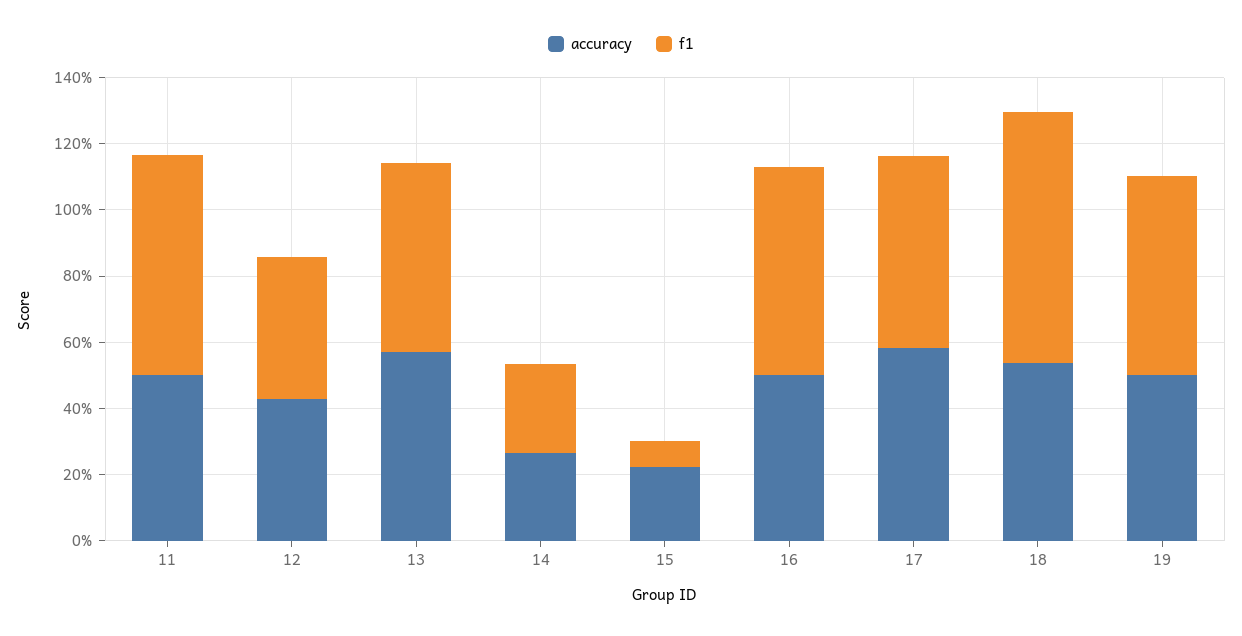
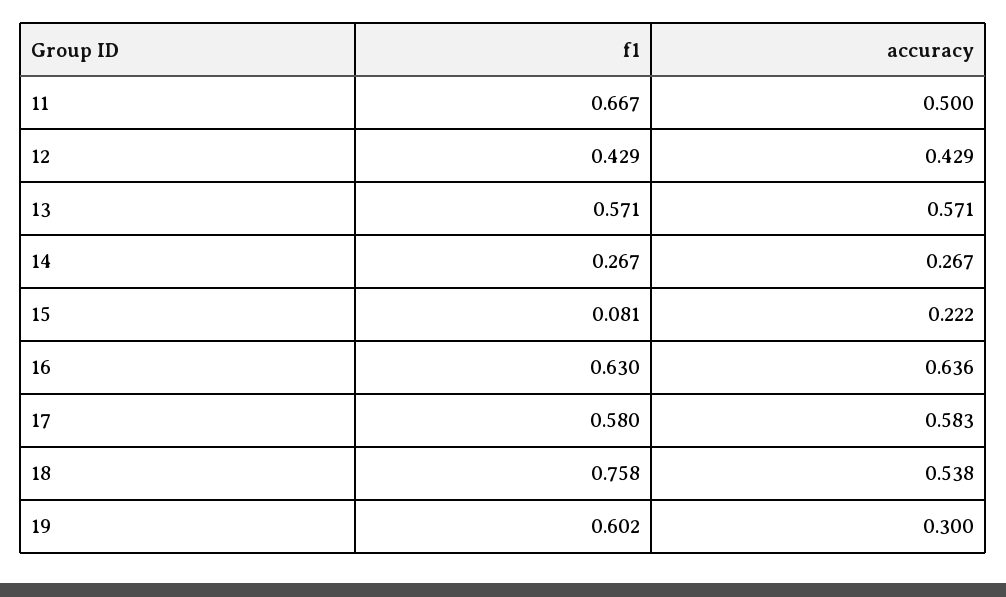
  {
    "accuracy": {
      "11": 0.5,
      "12": 0.429,
      "13": 0.571,
      "14": 0.267,
      "15": 0.222,
-     "16": 0.5,
+     "16": 0.636,
      "17": 0.583,
      "18": 0.538,
-     "19": 0.5
+     "19": 0.3
    },
    "f1": {
      "11": 0.667,
      "12": 0.429,
      "13": 0.571,
      "14": 0.267,
      "15": 0.081,
      "16": 0.63,
      "17": 0.58,
      "18": 0.758,
      "19": 0.602
    }
  }

